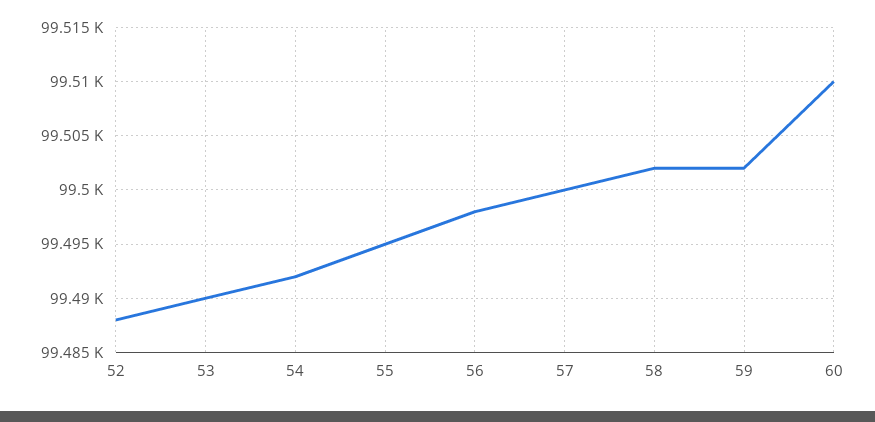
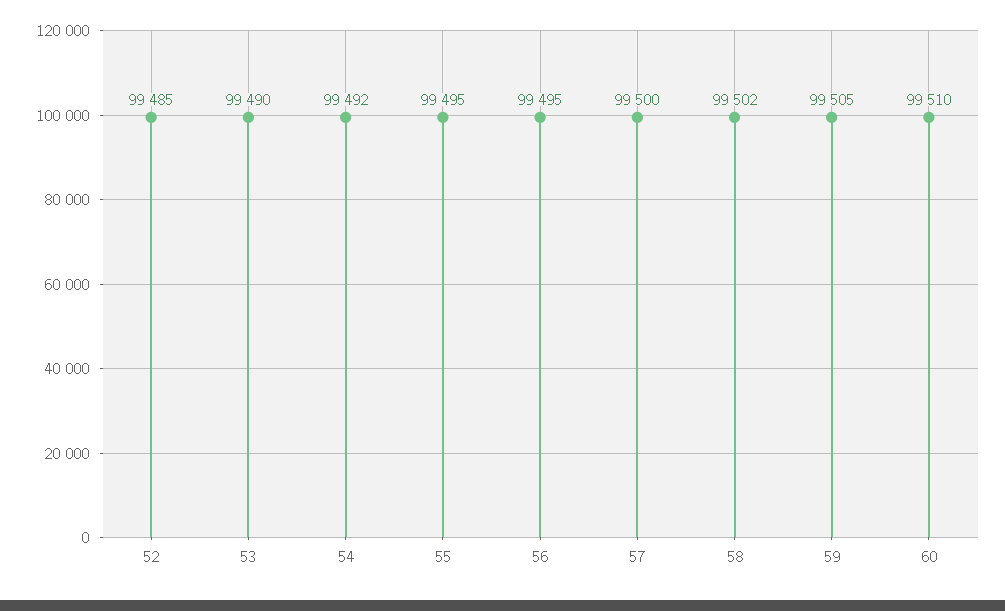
  {
-   "52": 99488,
+   "52": 99485,
    "53": 99490,
    "54": 99492,
    "55": 99495,
-   "56": 99498,
+   "56": 99495,
    "57": 99500,
    "58": 99502,
-   "59": 99502,
+   "59": 99505,
    "60": 99510
  }

